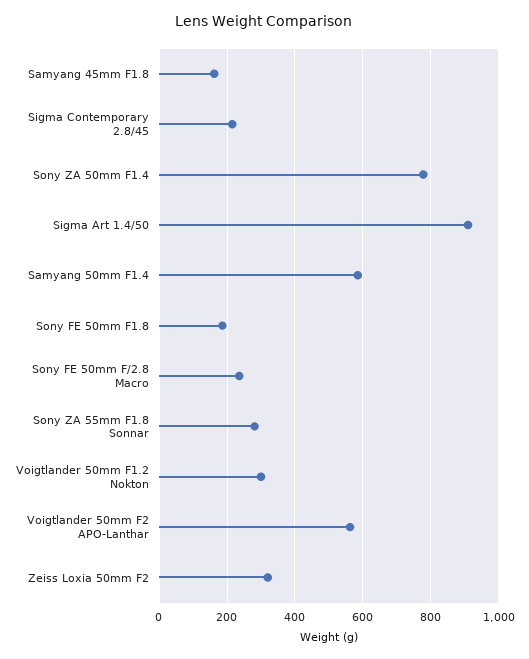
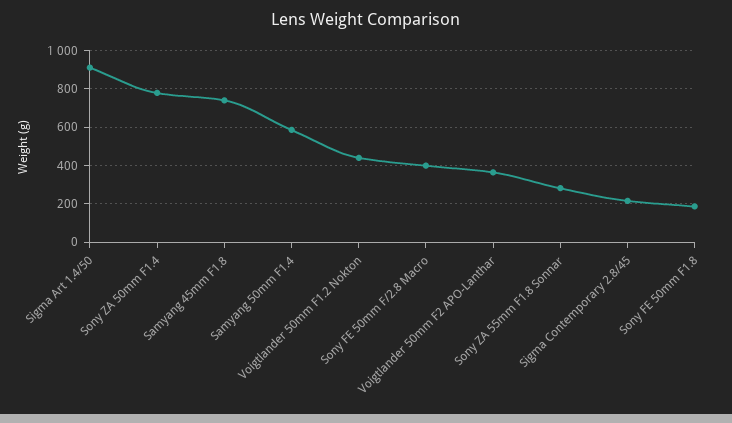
  {
-   "Samyang 45mm F1.8": 160,
+   "Samyang 45mm F1.8": 750,
    "Sigma Contemporary 2.8/45": 220,
    "Sony ZA 50mm F1.4": 780,
    "Sigma Art 1.4/50": 920,
    "Samyang 50mm F1.4": 580,
    "Sony FE 50mm F1.8": 180,
-   "Sony FE 50mm F/2.8 Macro": 240,
+   "Sony FE 50mm F/2.8 Macro": 400,
    "Sony ZA 55mm F1.8 Sonnar": 280,
-   "Voigtlander 50mm F1.2 Nokton": 300,
+   "Voigtlander 50mm F1.2 Nokton": 450,
-   "Voigtlander 50mm F2 APO-Lanthar": 560,
+   "Voigtlander 50mm F2 APO-Lanthar": 350
-   "Zeiss Loxia 50mm F2": 320
  }

